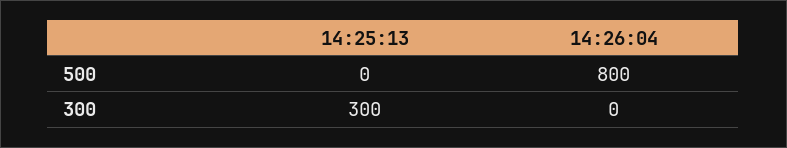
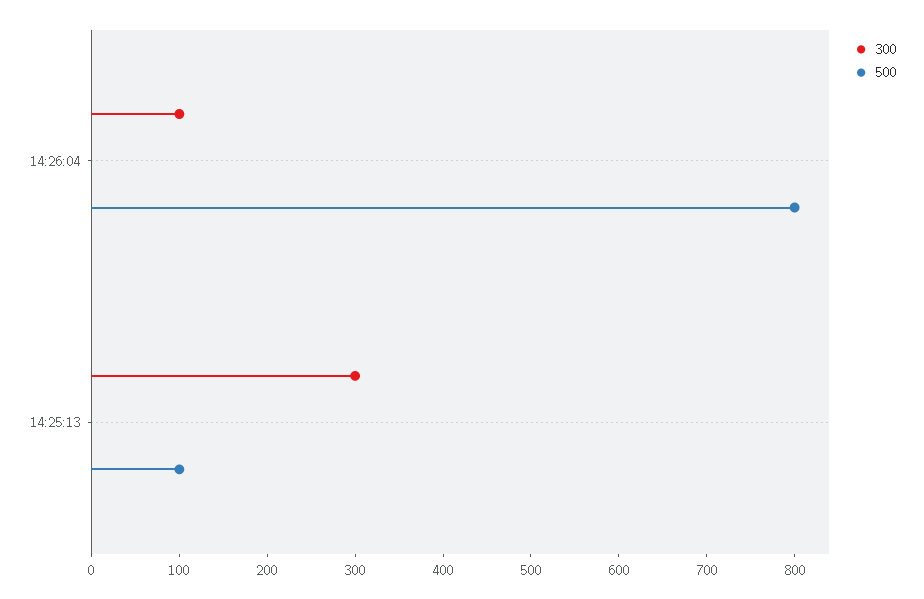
  {
    "500": {
-     "14:25:13": 0,
+     "14:25:13": 100,
      "14:26:04": 800
    },
    "300": {
      "14:25:13": 300,
-     "14:26:04": 0
+     "14:26:04": 100
    }
  }

